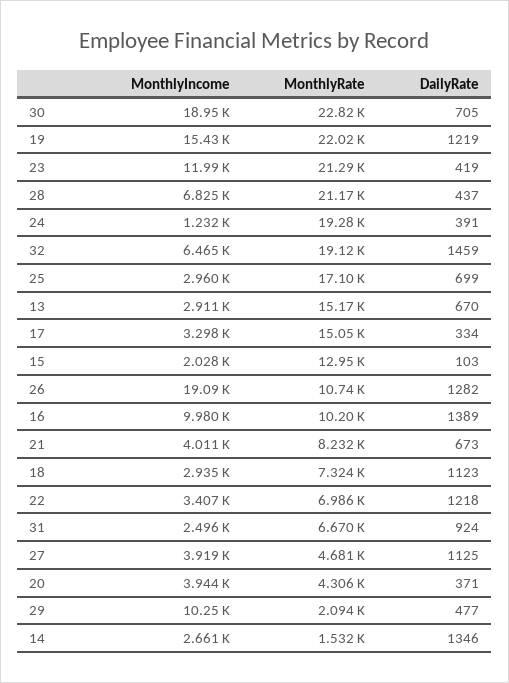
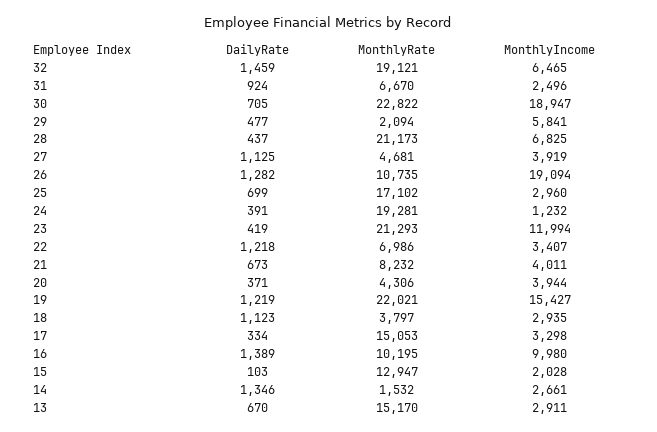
  {
    "MonthlyIncome": {
      "30": 18947,
      "19": 15427,
      "23": 11994,
      "28": 6825,
      "24": 1232,
      "32": 6465,
      "25": 2960,
      "13": 2911,
      "17": 3298,
      "15": 2028,
      "26": 19094,
      "16": 9980,
      "21": 4011,
      "18": 2935,
      "22": 3407,
      "31": 2496,
      "27": 3919,
      "20": 3944,
-     "29": 10250,
+     "29": 5841,
      "14": 2661
    },
    "MonthlyRate": {
      "30": 22822,
      "19": 22021,
      "23": 21293,
      "28": 21173,
      "24": 19281,
      "32": 19121,
      "25": 17102,
      "13": 15170,
      "17": 15053,
      "15": 12947,
      "26": 10735,
      "16": 10195,
      "21": 8232,
-     "18": 7324,
+     "18": 3797,
      "22": 6986,
      "31": 6670,
      "27": 4681,
      "20": 4306,
      "29": 2094,
      "14": 1532
    },
    "DailyRate": {
      "30": 705,
      "19": 1219,
      "23": 419,
      "28": 437,
      "24": 391,
      "32": 1459,
      "25": 699,
      "13": 670,
      "17": 334,
      "15": 103,
      "26": 1282,
      "16": 1389,
      "21": 673,
      "18": 1123,
      "22": 1218,
      "31": 924,
      "27": 1125,
      "20": 371,
      "29": 477,
      "14": 1346
    }
  }

